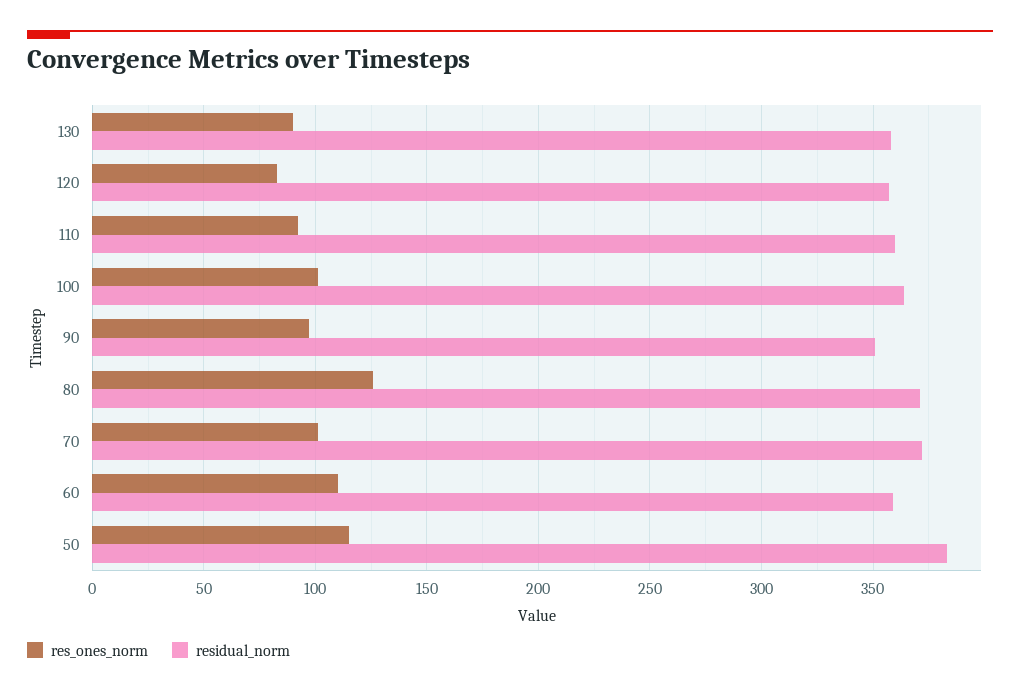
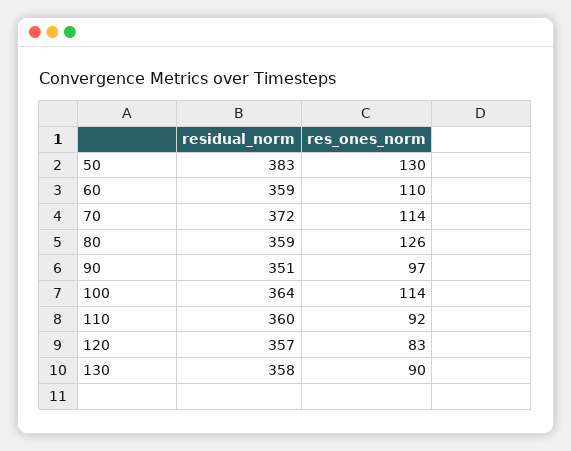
  {
    "res_ones_norm": {
      "130": 90,
      "120": 83,
      "110": 92,
-     "100": 100,
+     "100": 114,
      "90": 97,
      "80": 126,
-     "70": 100,
+     "70": 114,
      "60": 110,
-     "50": 115
+     "50": 130
    },
    "residual_norm": {
      "130": 358,
      "120": 357,
      "110": 360,
      "100": 364,
      "90": 351,
-     "80": 370,
+     "80": 359,
      "70": 372,
      "60": 359,
      "50": 383
    }
  }

